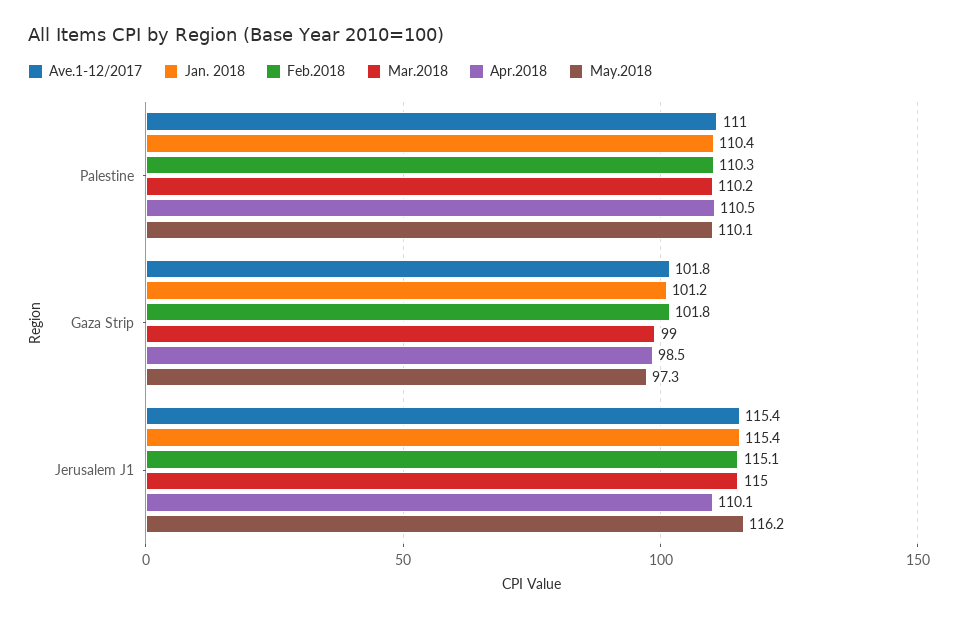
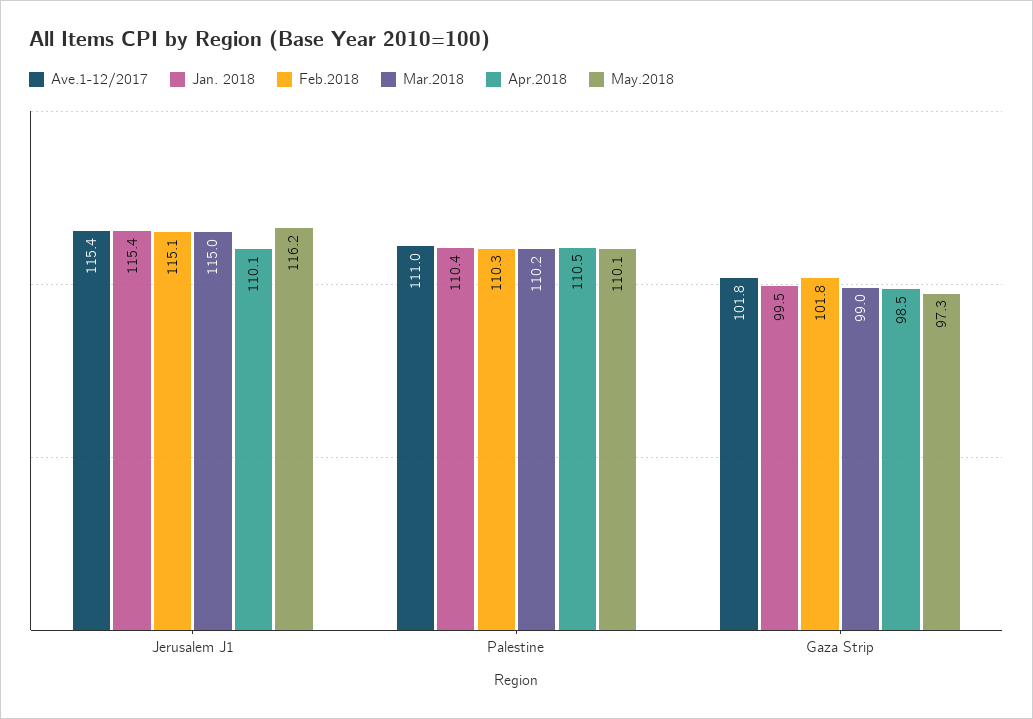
  {
    "Ave.1-12/2017": {
      "Palestine": 111,
      "Gaza Strip": 101.8,
      "Jerusalem J1": 115.4
    },
    "Jan. 2018": {
      "Palestine": 110.4,
-     "Gaza Strip": 101.2,
+     "Gaza Strip": 99.5,
      "Jerusalem J1": 115.4
    },
    "Feb.2018": {
      "Palestine": 110.3,
      "Gaza Strip": 101.8,
      "Jerusalem J1": 115.1
    },
    "Mar.2018": {
      "Palestine": 110.2,
      "Gaza Strip": 99,
      "Jerusalem J1": 115
    },
    "Apr.2018": {
      "Palestine": 110.5,
      "Gaza Strip": 98.5,
      "Jerusalem J1": 110.1
    },
    "May.2018": {
      "Palestine": 110.1,
      "Gaza Strip": 97.3,
      "Jerusalem J1": 116.2
    }
  }

